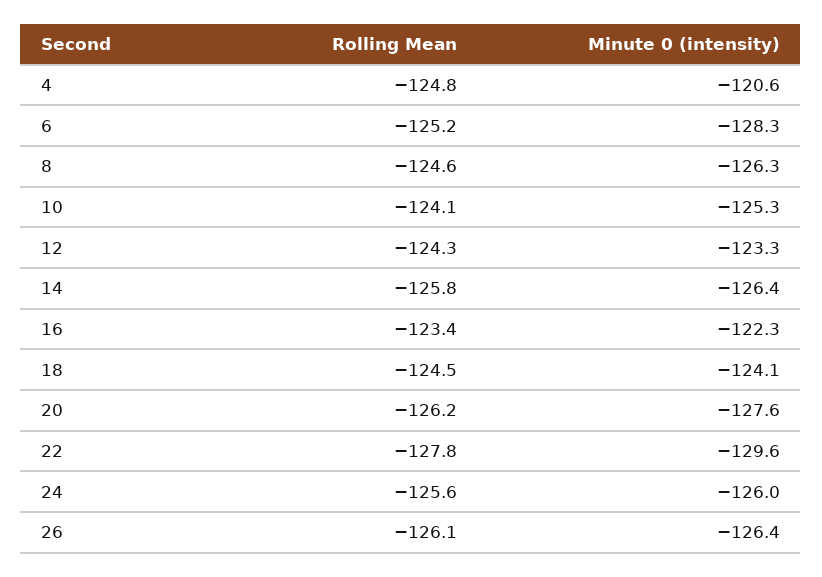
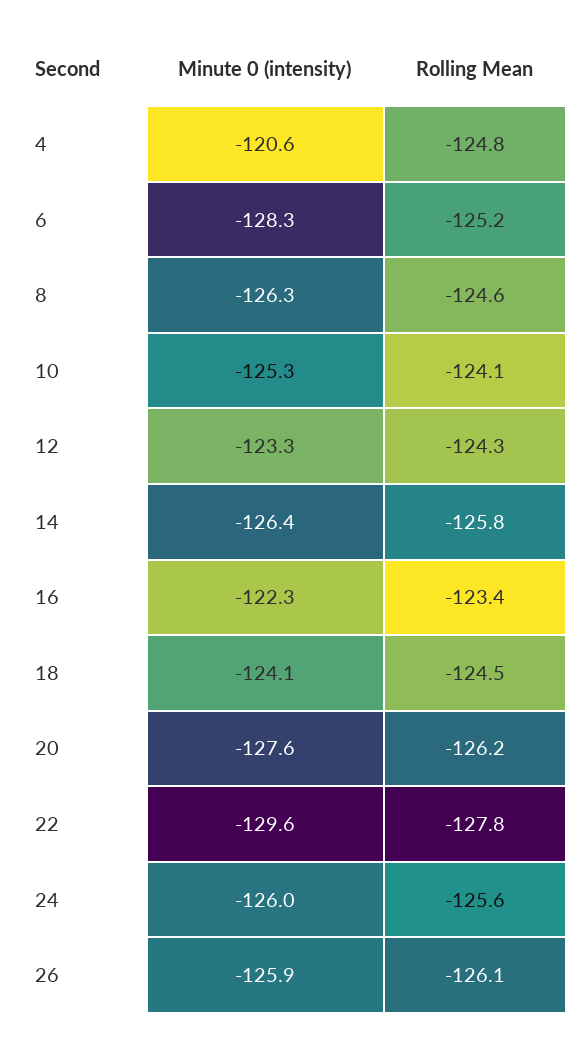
  {
    "Rolling Mean": {
      "4": -124.8,
      "6": -125.2,
      "8": -124.6,
      "10": -124.1,
      "12": -124.3,
      "14": -125.8,
      "16": -123.4,
      "18": -124.5,
      "20": -126.2,
      "22": -127.8,
      "24": -125.6,
      "26": -126.1
    },
    "Minute 0 (intensity)": {
      "4": -120.6,
      "6": -128.3,
      "8": -126.3,
      "10": -125.3,
      "12": -123.3,
      "14": -126.4,
      "16": -122.3,
      "18": -124.1,
      "20": -127.6,
      "22": -129.6,
      "24": -126,
-     "26": -126.4
+     "26": -125.9
    }
  }

